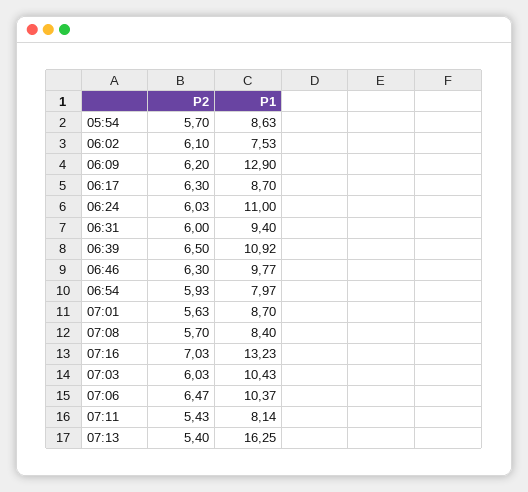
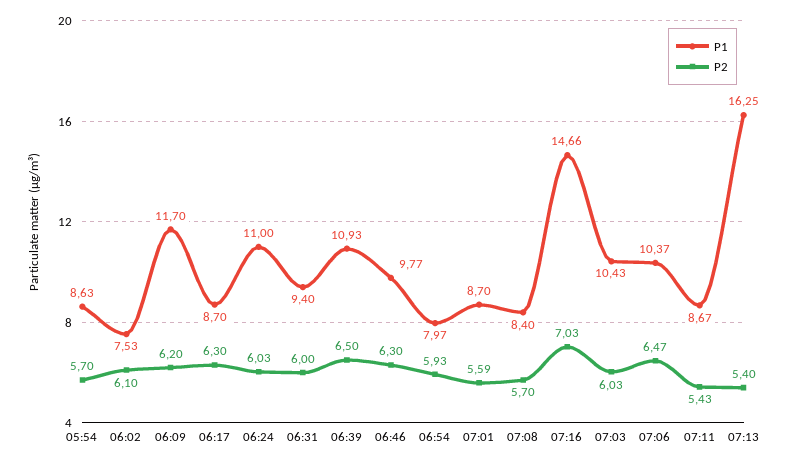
  {
    "P2": {
      "05:54": 5.7,
      "06:02": 6.1,
      "06:09": 6.2,
      "06:17": 6.3,
      "06:24": 6.03,
      "06:31": 6,
      "06:39": 6.5,
      "06:46": 6.3,
      "06:54": 5.93,
-     "07:01": 5.63,
+     "07:01": 5.59,
      "07:08": 5.7,
      "07:16": 7.03,
      "07:03": 6.03,
      "07:06": 6.47,
      "07:11": 5.43,
      "07:13": 5.4
    },
    "P1": {
      "05:54": 8.63,
      "06:02": 7.53,
-     "06:09": 12.9,
+     "06:09": 11.7,
      "06:17": 8.7,
      "06:24": 11,
      "06:31": 9.4,
-     "06:39": 10.92,
+     "06:39": 10.93,
      "06:46": 9.77,
      "06:54": 7.97,
      "07:01": 8.7,
      "07:08": 8.4,
-     "07:16": 13.23,
+     "07:16": 14.66,
      "07:03": 10.43,
      "07:06": 10.37,
-     "07:11": 8.14,
+     "07:11": 8.67,
      "07:13": 16.25
    }
  }

